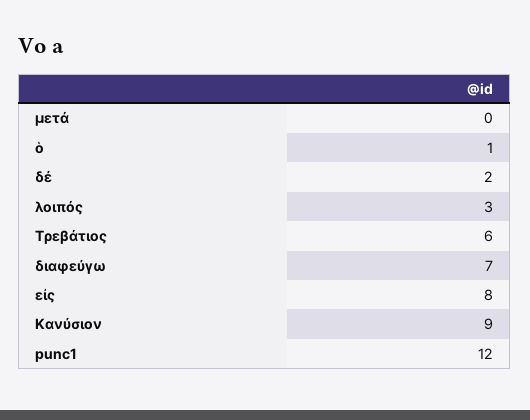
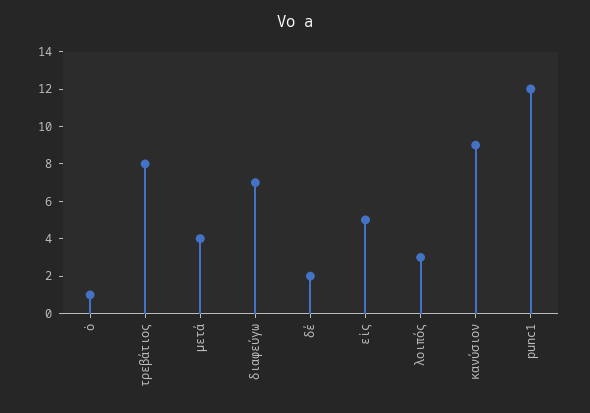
  {
-   "μετά": 0,
+   "μετά": 4,
    "ὁ": 1,
    "δέ": 2,
    "λοιπός": 3,
-   "Τρεβάτιος": 6,
+   "Τρεβάτιος": 8,
    "διαφεύγω": 7,
-   "εἰς": 8,
+   "εἰς": 5,
    "Κανύσιον": 9,
    "punc1": 12
  }

